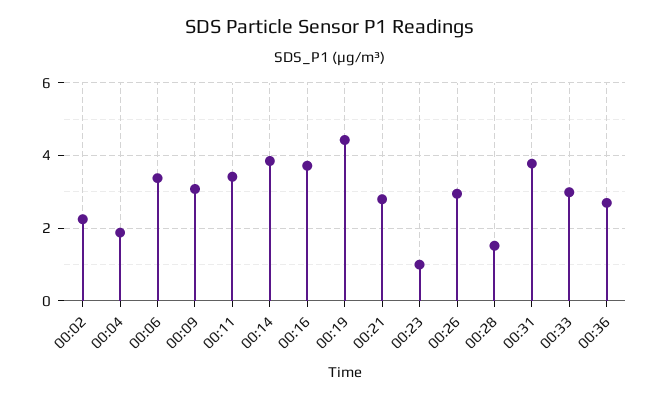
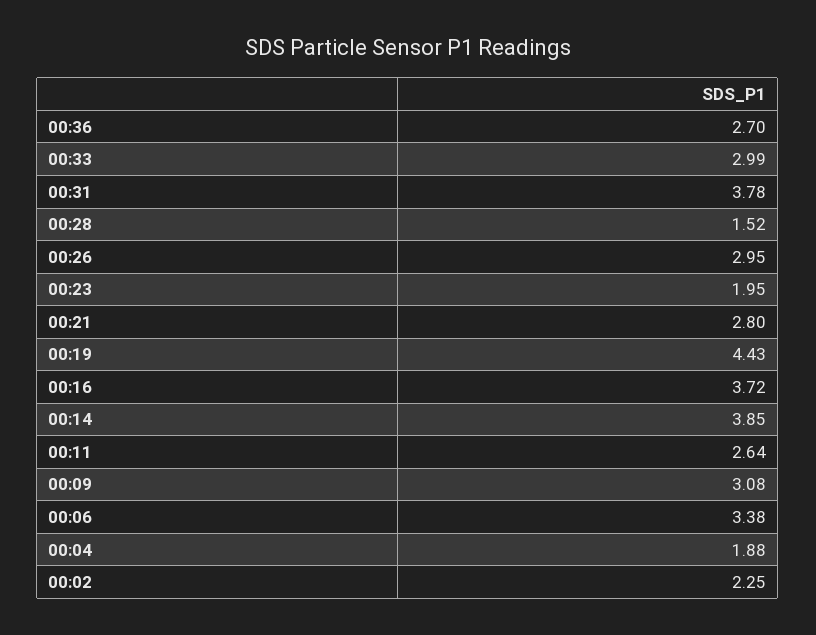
  {
    "00:02": 2.25,
    "00:04": 1.88,
    "00:06": 3.38,
    "00:09": 3.08,
-   "00:11": 3.4,
+   "00:11": 2.64,
    "00:14": 3.85,
    "00:16": 3.72,
    "00:19": 4.43,
    "00:21": 2.8,
-   "00:23": 1,
+   "00:23": 1.95,
    "00:26": 2.95,
    "00:28": 1.52,
    "00:31": 3.78,
    "00:33": 2.99,
    "00:36": 2.7
  }

